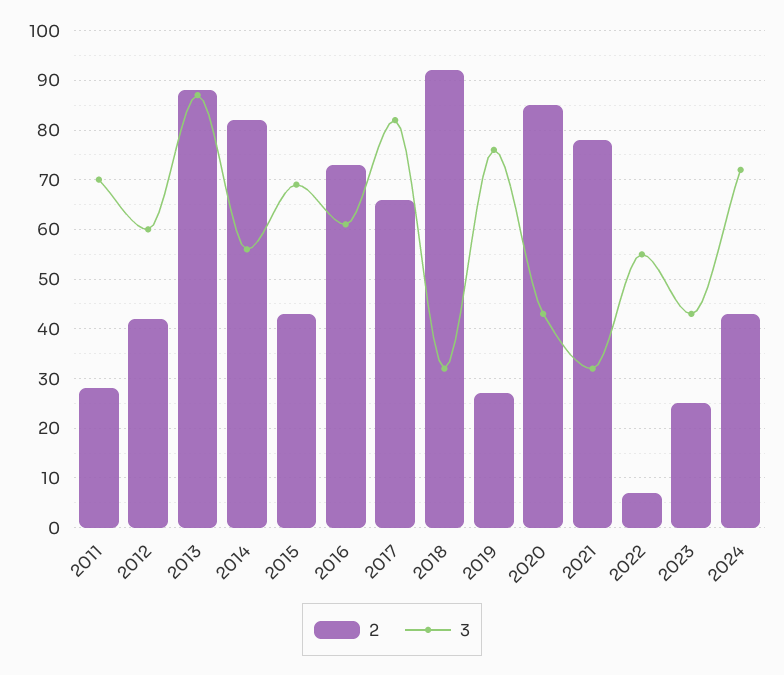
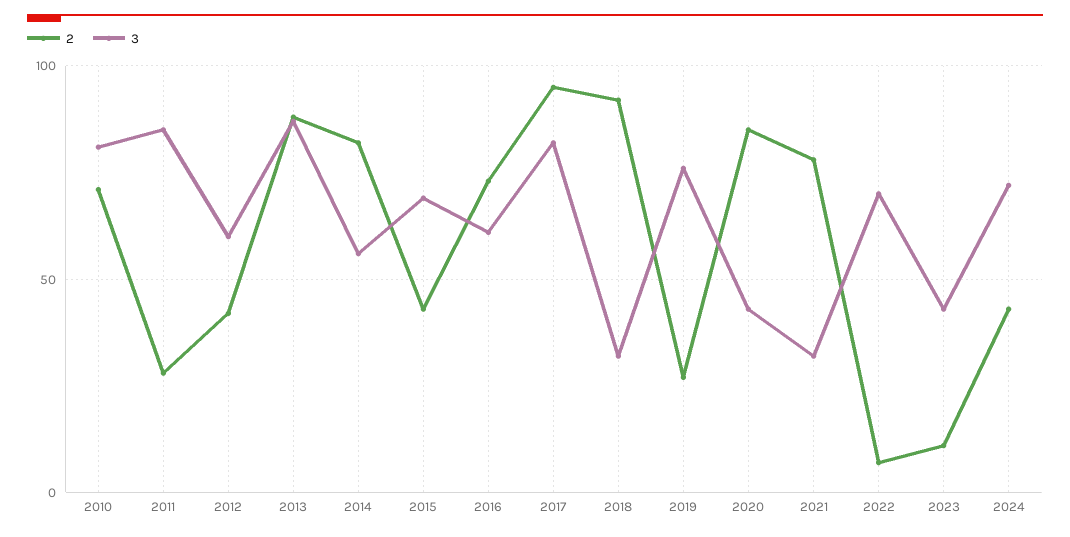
  {
    "2": {
      "2011": 30,
      "2012": 40,
      "2013": 90,
      "2014": 80,
      "2015": 45,
      "2016": 75,
-     "2017": 65,
+     "2017": 95,
      "2018": 90,
      "2019": 25,
      "2020": 85,
      "2021": 80,
      "2022": 5,
-     "2023": 25,
+     "2023": 10,
-     "2024": 45
+     "2024": 45,
+     "2010": 70
    },
    "3": {
-     "2011": 70,
+     "2011": 85,
      "2012": 60,
      "2013": 85,
      "2014": 55,
      "2015": 70,
      "2016": 60,
      "2017": 80,
      "2018": 30,
      "2019": 75,
      "2020": 45,
      "2021": 30,
-     "2022": 55,
+     "2022": 70,
      "2023": 45,
-     "2024": 70
+     "2024": 70,
+     "2010": 80
    }
  }

